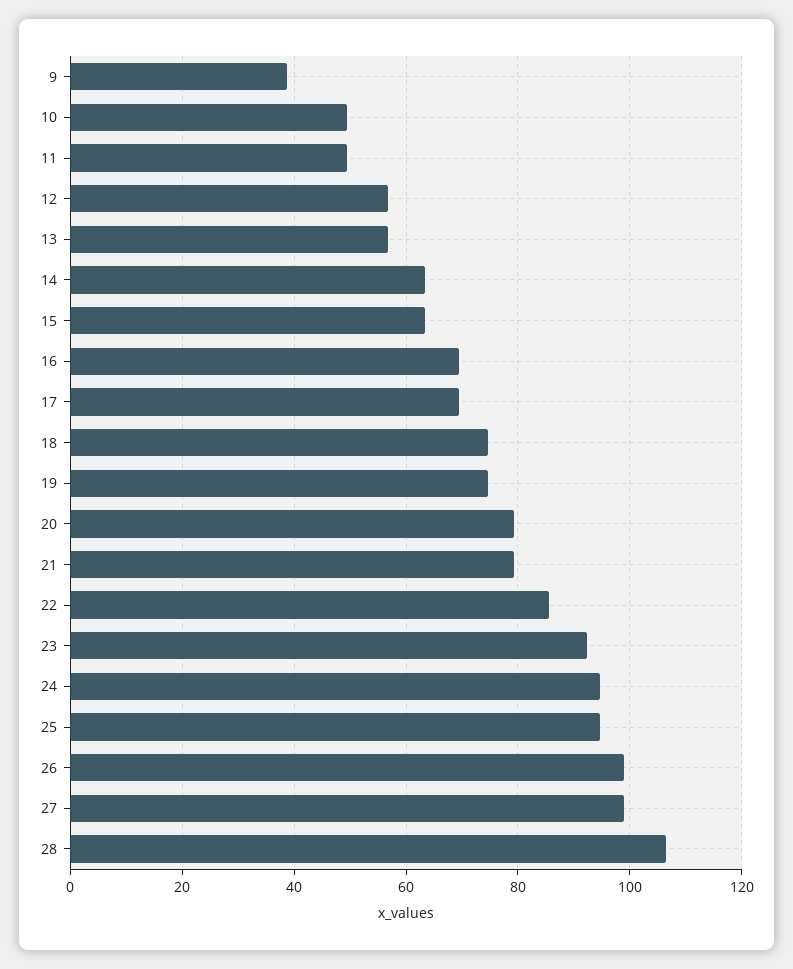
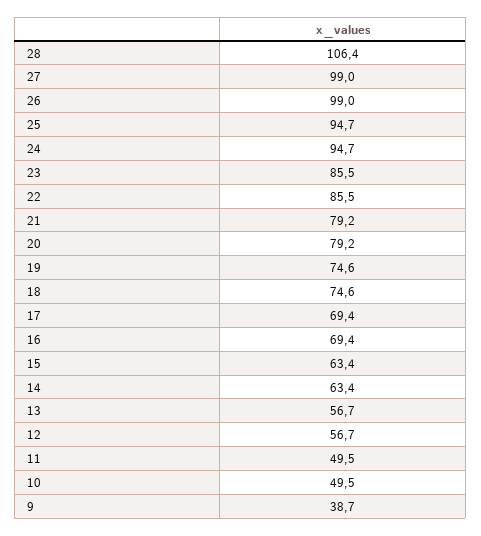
  {
    "9": 38.7,
    "10": 49.5,
    "11": 49.5,
    "12": 56.7,
    "13": 56.7,
    "14": 63.4,
    "15": 63.4,
    "16": 69.4,
    "17": 69.4,
    "18": 74.6,
    "19": 74.6,
    "20": 79.2,
    "21": 79.2,
    "22": 85.5,
-   "23": 92,
+   "23": 85.5,
    "24": 94.7,
    "25": 94.7,
    "26": 99,
    "27": 99,
    "28": 106.4
  }

